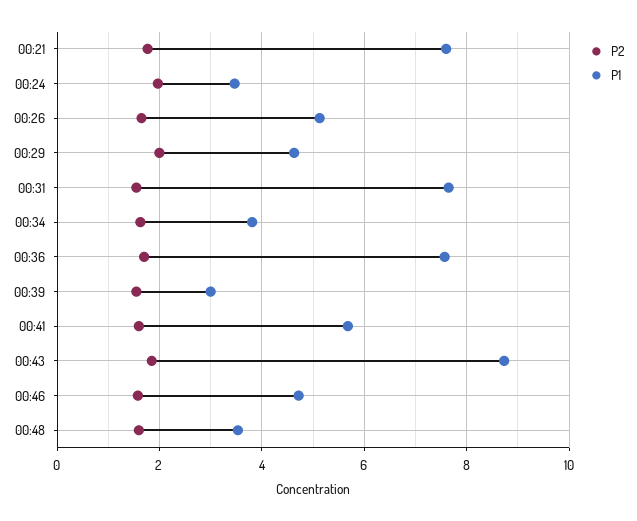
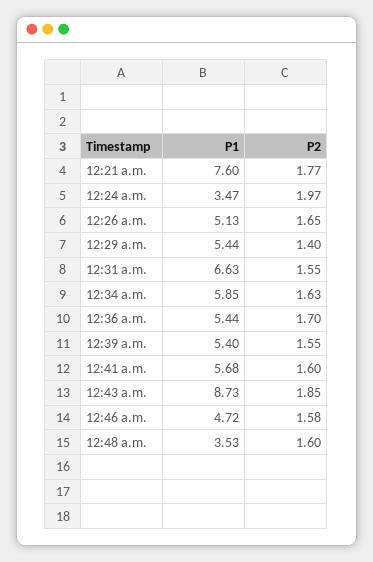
  {
    "P2": {
      "00:21": 1.77,
      "00:24": 1.97,
      "00:26": 1.65,
-     "00:29": 2,
+     "00:29": 1.4,
      "00:31": 1.55,
      "00:34": 1.63,
      "00:36": 1.7,
      "00:39": 1.55,
      "00:41": 1.6,
      "00:43": 1.85,
      "00:46": 1.58,
      "00:48": 1.6
    },
    "P1": {
      "00:21": 7.6,
      "00:24": 3.47,
      "00:26": 5.13,
-     "00:29": 4.6,
+     "00:29": 5.44,
-     "00:31": 7.6,
+     "00:31": 6.63,
-     "00:34": 3.8,
+     "00:34": 5.85,
-     "00:36": 7.6,
+     "00:36": 5.44,
-     "00:39": 3,
+     "00:39": 5.4,
      "00:41": 5.68,
      "00:43": 8.73,
      "00:46": 4.72,
      "00:48": 3.53
    }
  }

